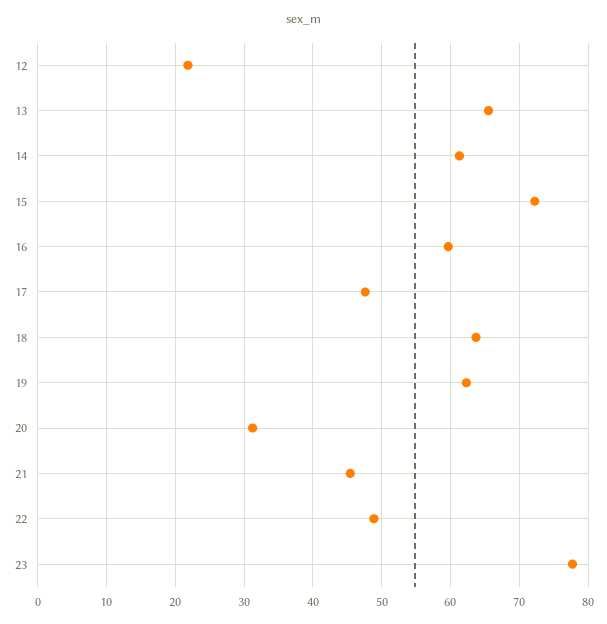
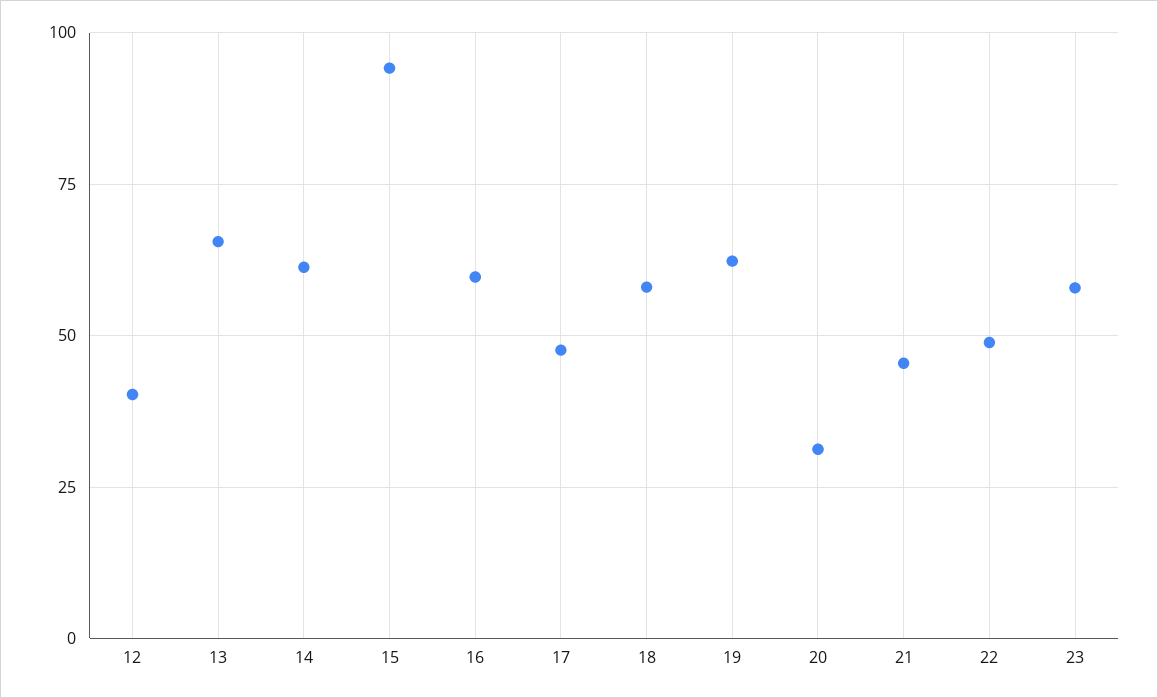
  {
-   "12": 22,
+   "12": 40,
    "13": 66,
    "14": 61,
-   "15": 72,
+   "15": 95,
    "16": 60,
    "17": 48,
-   "18": 64,
+   "18": 57.5,
    "19": 62,
    "20": 31,
    "21": 45,
    "22": 49,
-   "23": 78
+   "23": 57.5
  }

